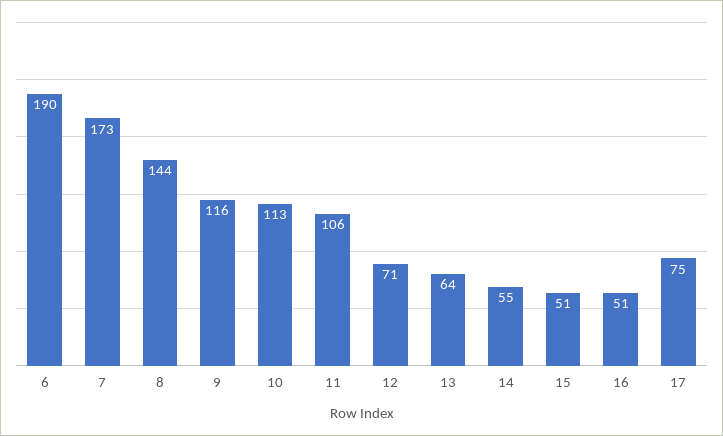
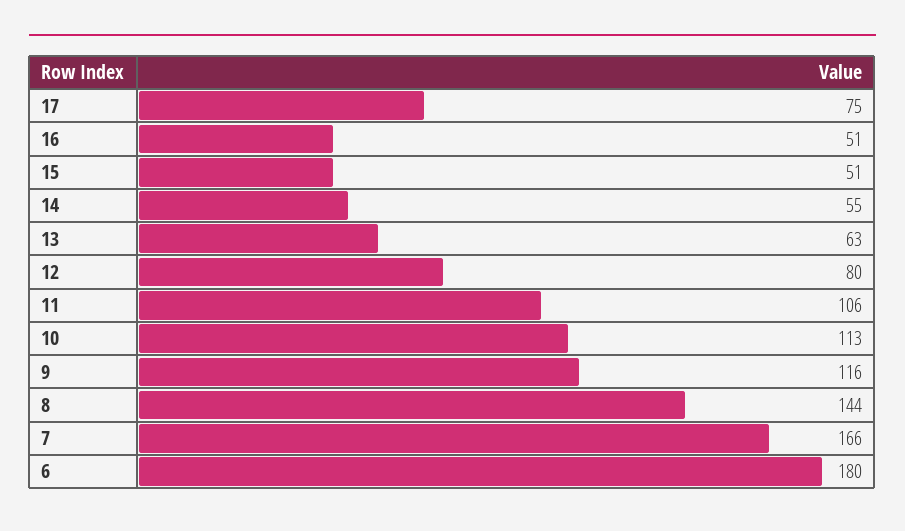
  {
-   "6": 190,
+   "6": 180,
-   "7": 173,
+   "7": 166,
    "8": 144,
    "9": 116,
    "10": 113,
    "11": 106,
-   "12": 71,
+   "12": 80,
-   "13": 64,
+   "13": 63,
    "14": 55,
    "15": 51,
    "16": 51,
    "17": 75
  }

